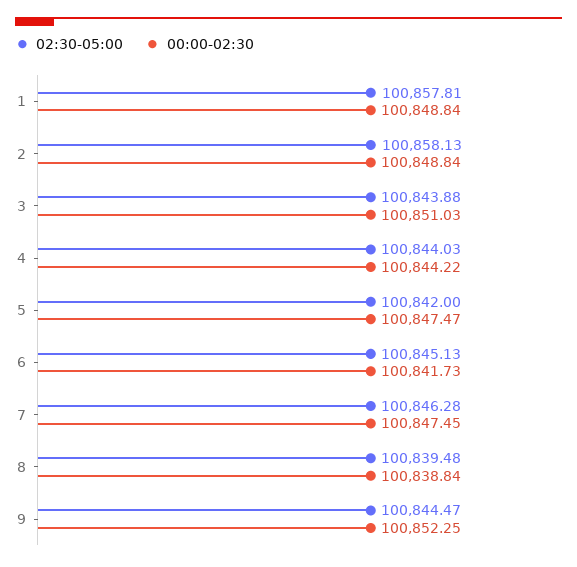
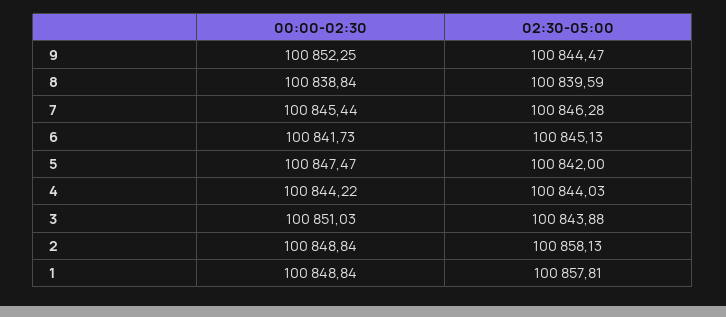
  {
    "02:30-05:00": {
      "1": 100857.81,
      "2": 100858.13,
      "3": 100843.88,
      "4": 100844.03,
      "5": 100842,
      "6": 100845.13,
      "7": 100846.28,
-     "8": 100839.48,
+     "8": 100839.59,
      "9": 100844.47
    },
    "00:00-02:30": {
      "1": 100848.84,
      "2": 100848.84,
      "3": 100851.03,
      "4": 100844.22,
      "5": 100847.47,
      "6": 100841.73,
-     "7": 100847.45,
+     "7": 100845.44,
      "8": 100838.84,
      "9": 100852.25
    }
  }

